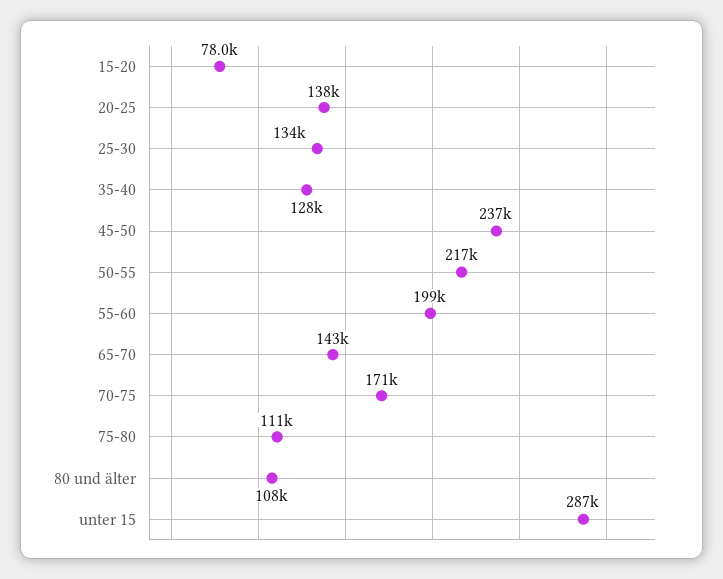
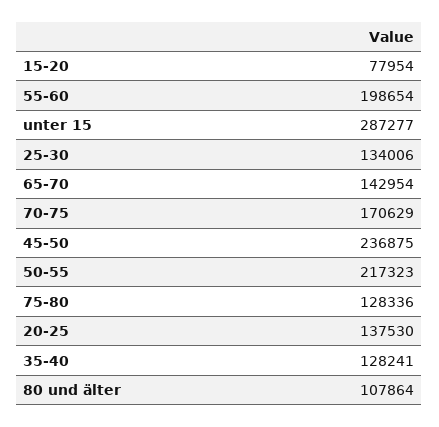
  {
    "15-20": 77954,
    "20-25": 137530,
    "25-30": 134006,
    "35-40": 128241,
    "45-50": 236875,
    "50-55": 217323,
    "55-60": 198654,
    "65-70": 142954,
    "70-75": 170629,
-   "75-80": 111000,
+   "75-80": 128336,
    "80 und älter": 107864,
    "unter 15": 287277
  }

